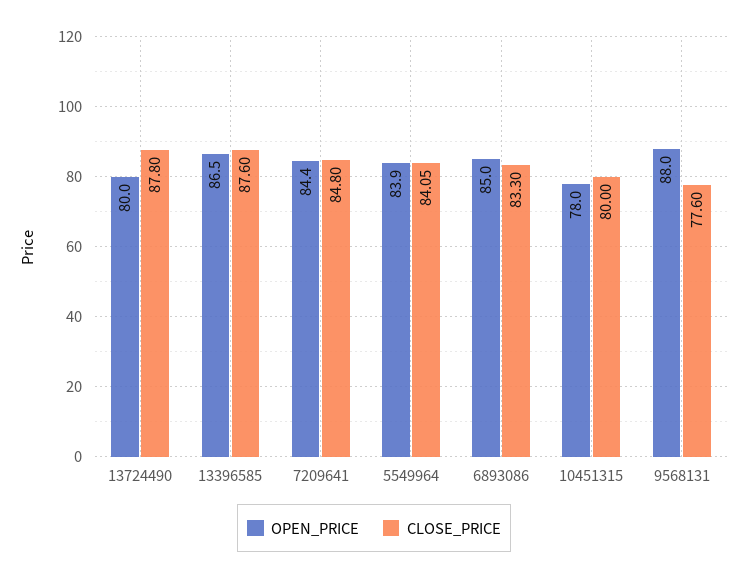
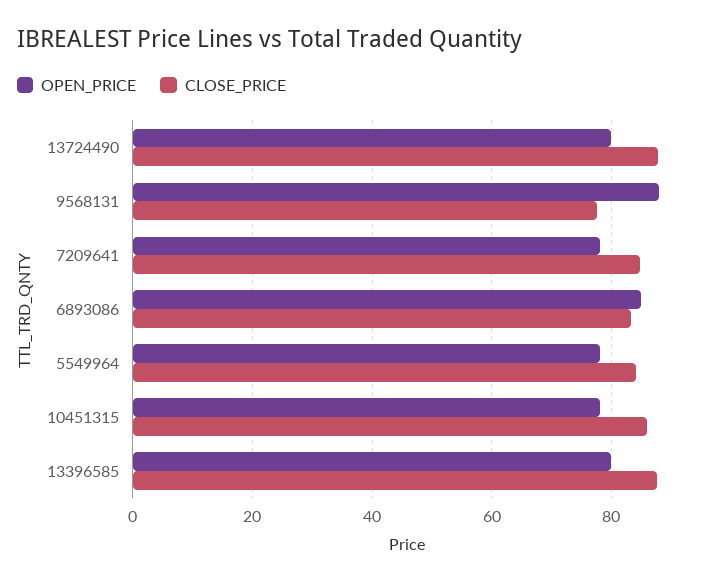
  {
    "OPEN_PRICE": {
      "13724490": 80,
-     "13396585": 86.5,
+     "13396585": 80,
-     "7209641": 84.4,
+     "7209641": 78,
-     "5549964": 83.9,
+     "5549964": 78,
      "6893086": 85,
      "10451315": 78,
      "9568131": 88
    },
    "CLOSE_PRICE": {
      "13724490": 87.8,
      "13396585": 87.6,
      "7209641": 84.8,
      "5549964": 84.05,
      "6893086": 83.3,
-     "10451315": 80,
+     "10451315": 86,
      "9568131": 77.6
    }
  }

